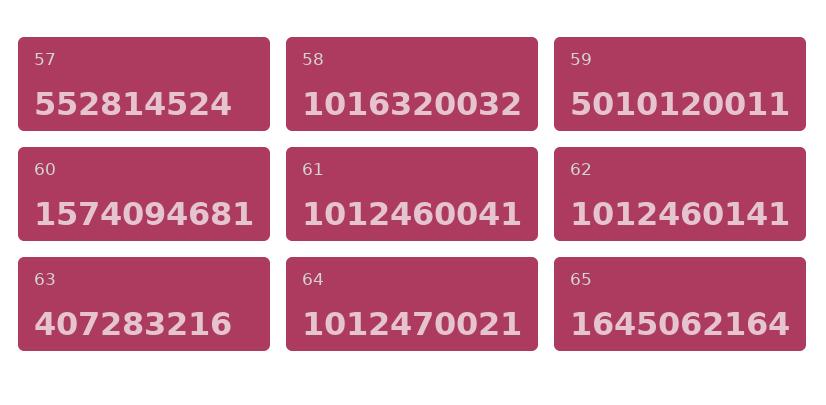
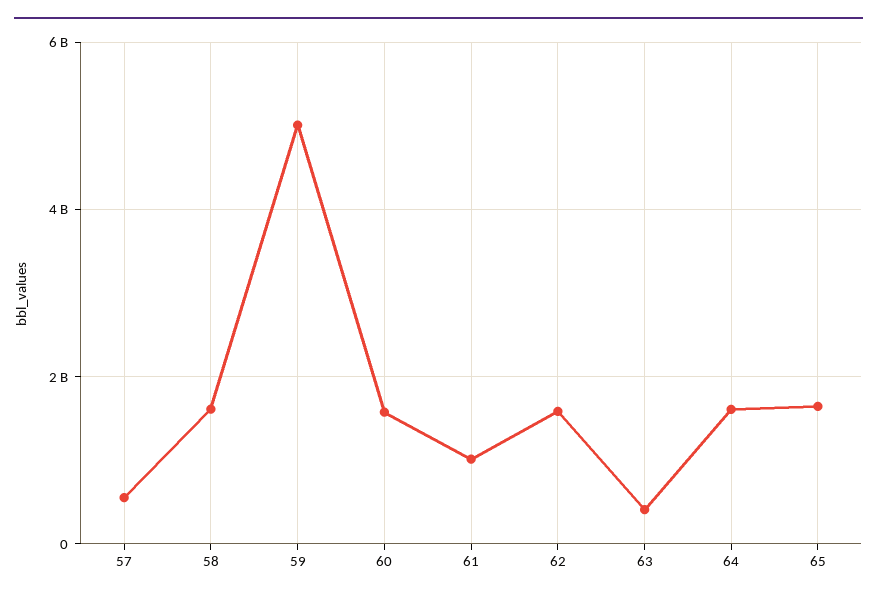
  {
    "57": 552814524,
-   "58": 1016320032,
+   "58": 1600000000,
    "59": 5010120011,
    "60": 1574094681,
    "61": 1012460041,
-   "62": 1012460141,
+   "62": 1600000000,
    "63": 407283216,
-   "64": 1012470021,
+   "64": 1600000000,
    "65": 1645062164
  }

